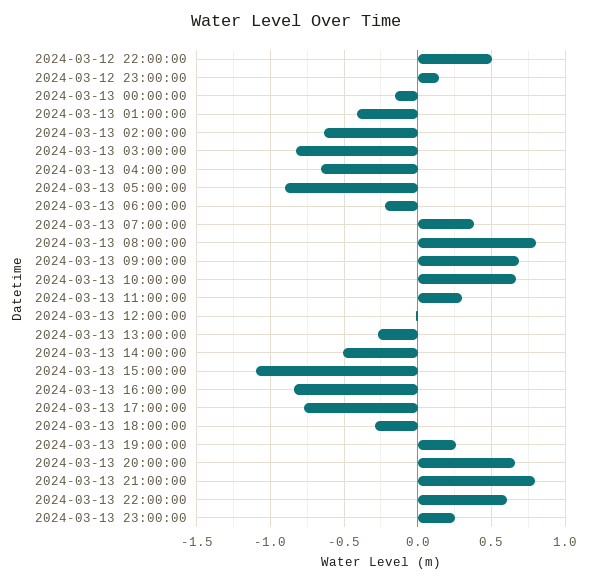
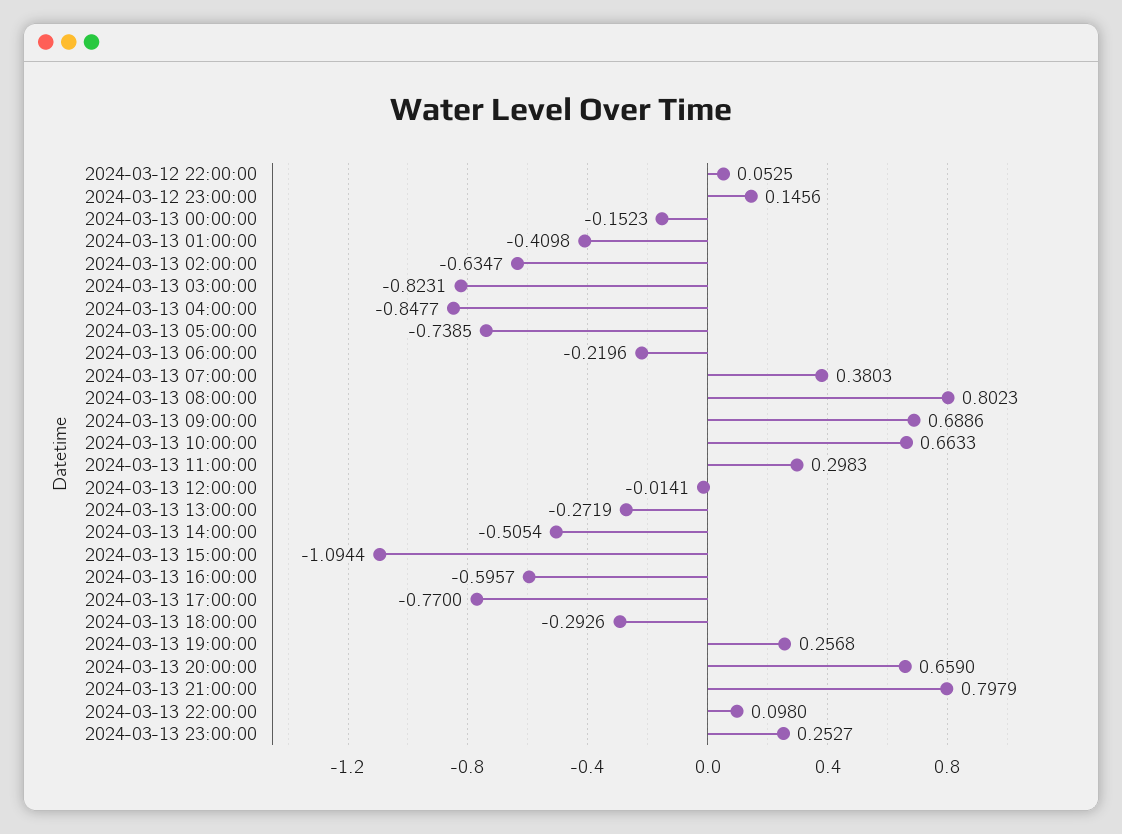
  {
-   "2024-03-12 22:00:00": 0.5,
+   "2024-03-12 22:00:00": 0.0525,
    "2024-03-12 23:00:00": 0.1456,
    "2024-03-13 00:00:00": -0.1523,
    "2024-03-13 01:00:00": -0.4098,
    "2024-03-13 02:00:00": -0.6347,
    "2024-03-13 03:00:00": -0.8231,
-   "2024-03-13 04:00:00": -0.65,
+   "2024-03-13 04:00:00": -0.8477,
-   "2024-03-13 05:00:00": -0.9,
+   "2024-03-13 05:00:00": -0.7385,
    "2024-03-13 06:00:00": -0.2196,
    "2024-03-13 07:00:00": 0.3803,
    "2024-03-13 08:00:00": 0.8023,
    "2024-03-13 09:00:00": 0.6886,
    "2024-03-13 10:00:00": 0.6633,
    "2024-03-13 11:00:00": 0.2983,
    "2024-03-13 12:00:00": -0.0141,
    "2024-03-13 13:00:00": -0.2719,
    "2024-03-13 14:00:00": -0.5054,
    "2024-03-13 15:00:00": -1.0944,
-   "2024-03-13 16:00:00": -0.85,
+   "2024-03-13 16:00:00": -0.5957,
    "2024-03-13 17:00:00": -0.77,
    "2024-03-13 18:00:00": -0.2926,
    "2024-03-13 19:00:00": 0.2568,
    "2024-03-13 20:00:00": 0.659,
    "2024-03-13 21:00:00": 0.7979,
-   "2024-03-13 22:00:00": 0.6,
+   "2024-03-13 22:00:00": 0.098,
    "2024-03-13 23:00:00": 0.2527
  }

